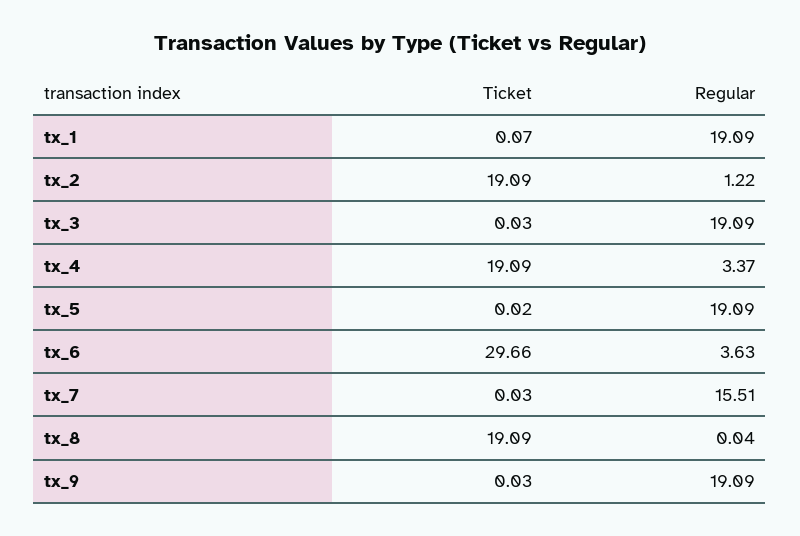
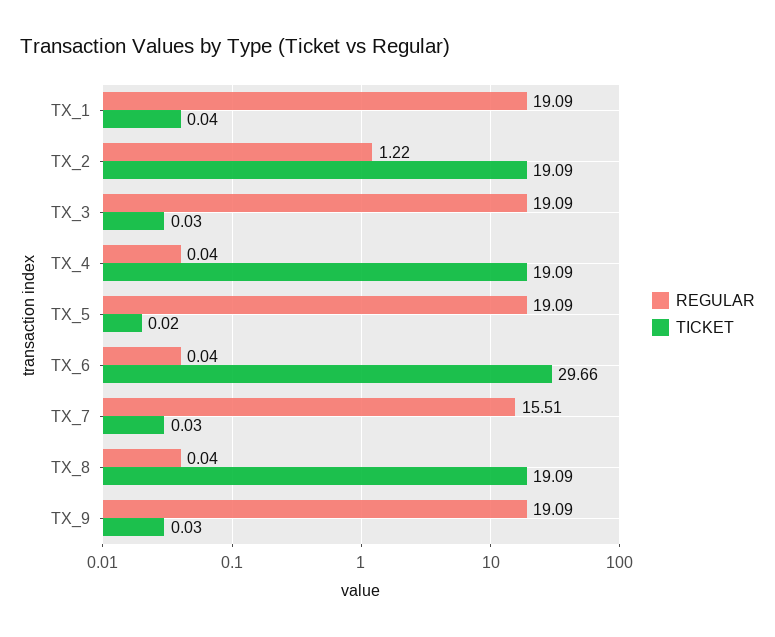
  {
    "Ticket": {
-     "tx_1": 0.07,
+     "tx_1": 0.04,
      "tx_2": 19.09,
      "tx_3": 0.03,
      "tx_4": 19.09,
      "tx_5": 0.02,
      "tx_6": 29.66,
      "tx_7": 0.03,
      "tx_8": 19.09,
      "tx_9": 0.03
    },
    "Regular": {
      "tx_1": 19.09,
      "tx_2": 1.22,
      "tx_3": 19.09,
-     "tx_4": 3.37,
+     "tx_4": 0.04,
      "tx_5": 19.09,
-     "tx_6": 3.63,
+     "tx_6": 0.04,
      "tx_7": 15.51,
      "tx_8": 0.04,
      "tx_9": 19.09
    }
  }

